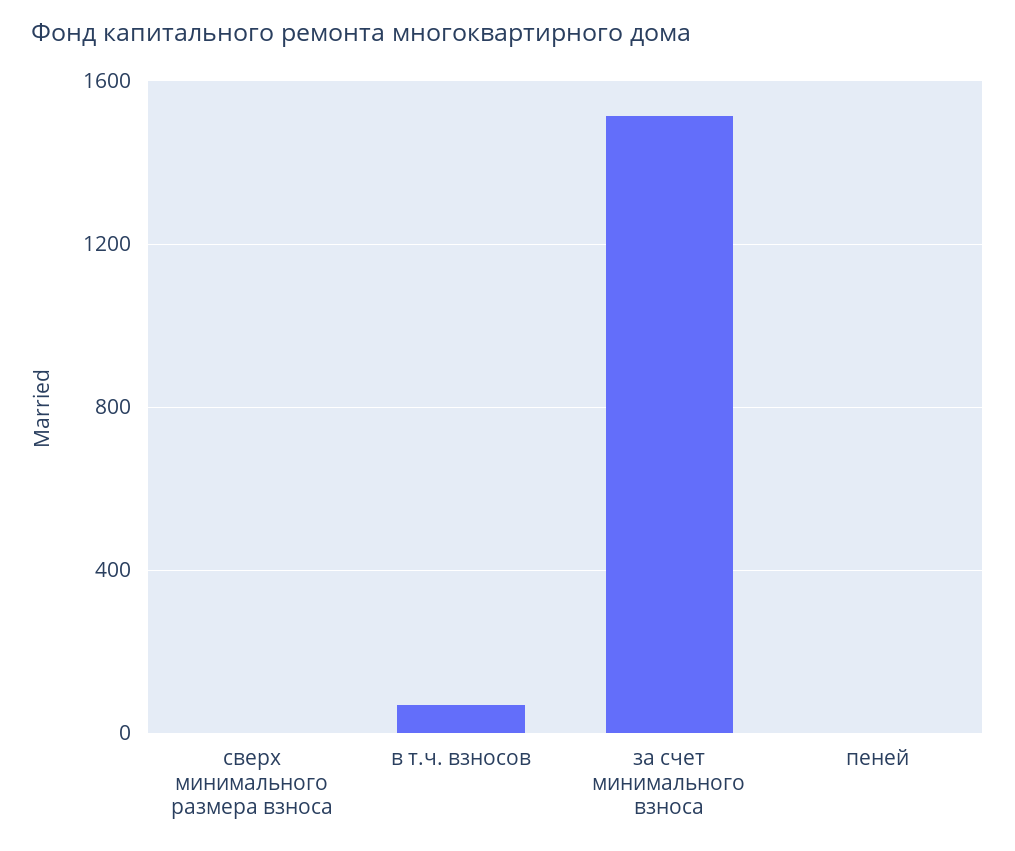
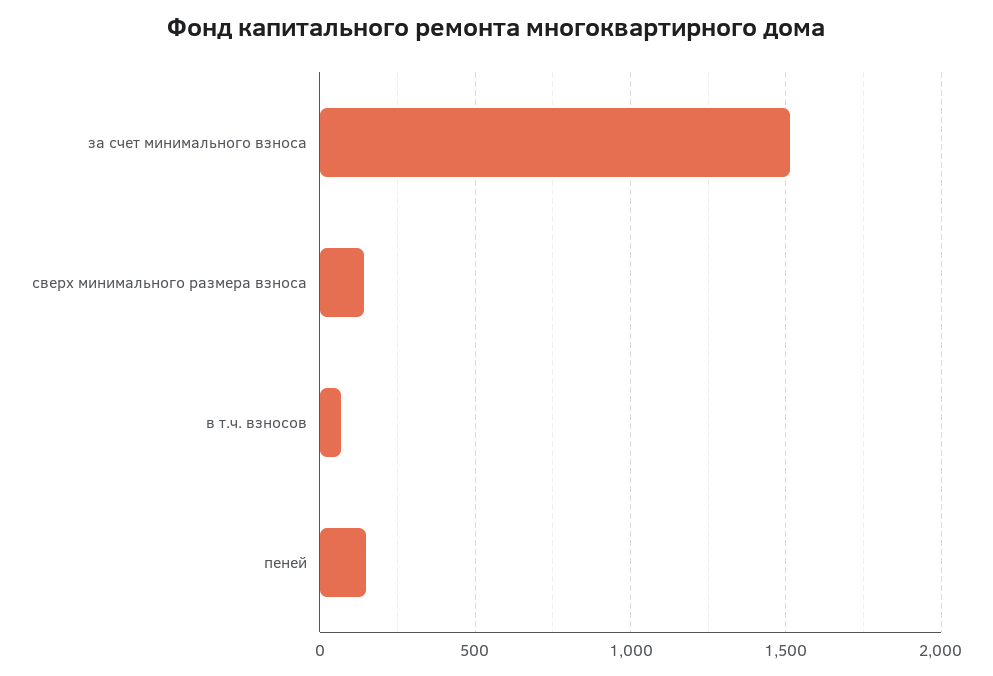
  {
-   "сверх минимального размера взноса": 0,
+   "сверх минимального размера взноса": 150,
    "в т.ч. взносов": 50,
    "за счет минимального взноса": 1500,
-   "пеней": 0
+   "пеней": 150
  }

